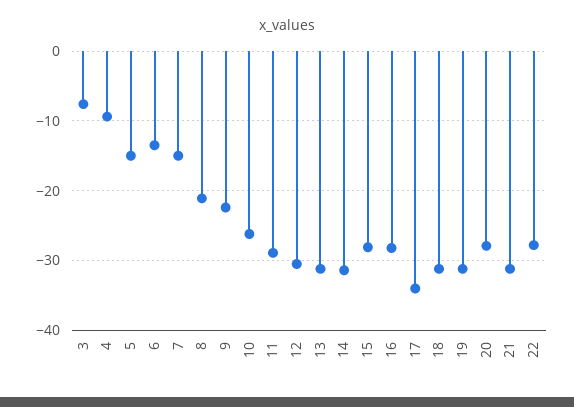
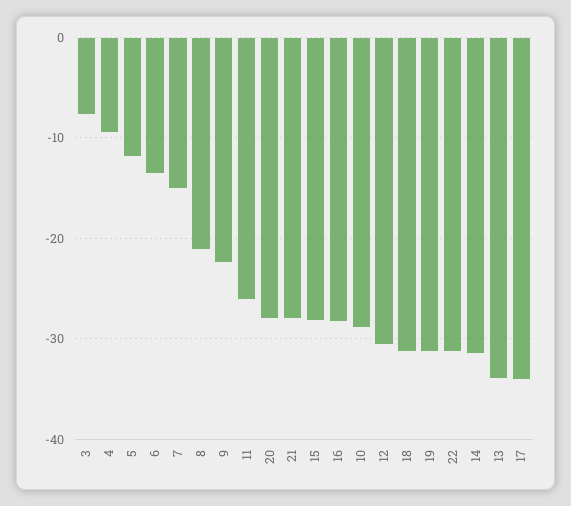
  {
    "3": -8,
    "4": -9,
-   "5": -15,
+   "5": -12,
    "6": -14,
    "7": -15,
    "8": -21,
    "9": -22,
-   "10": -26,
+   "10": -29,
-   "11": -29,
+   "11": -26,
    "12": -31,
-   "13": -31,
+   "13": -34,
    "14": -31,
    "15": -28,
    "16": -28,
    "17": -34,
    "18": -31,
    "19": -31,
    "20": -28,
-   "21": -31,
+   "21": -28,
-   "22": -28
+   "22": -31
  }

